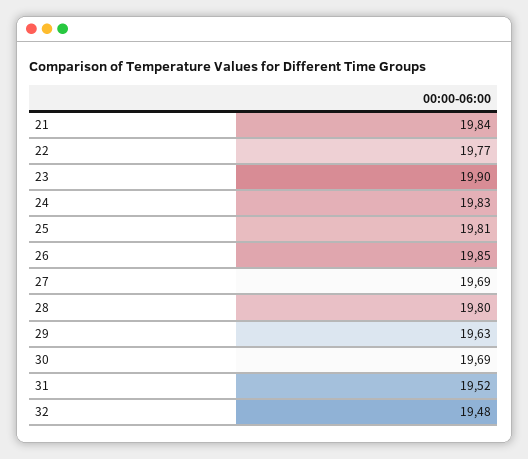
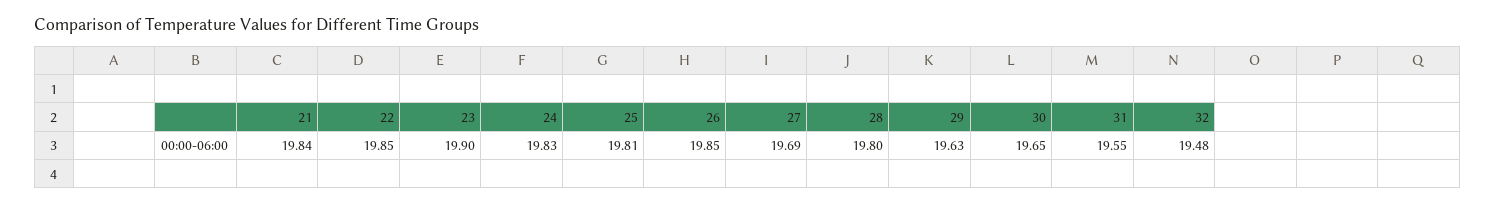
  {
    "21": 19.84,
-   "22": 19.77,
+   "22": 19.85,
    "23": 19.9,
    "24": 19.83,
    "25": 19.81,
    "26": 19.85,
    "27": 19.69,
    "28": 19.8,
    "29": 19.63,
-   "30": 19.69,
+   "30": 19.65,
-   "31": 19.52,
+   "31": 19.55,
    "32": 19.48
  }

